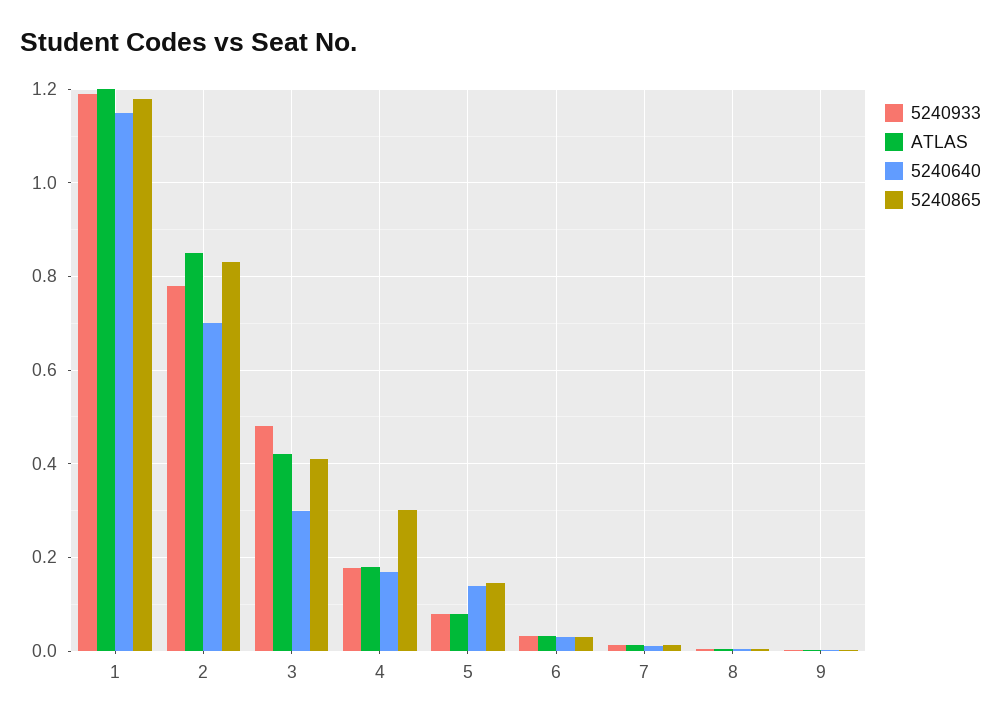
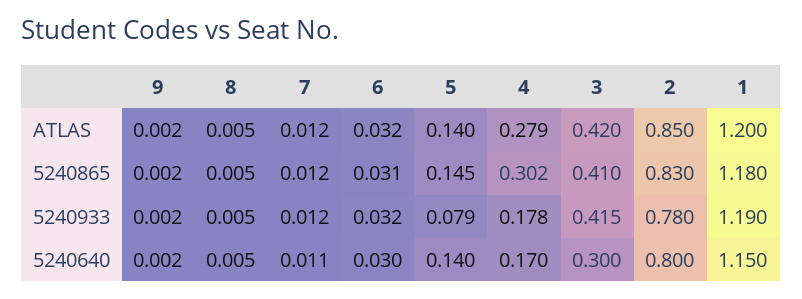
  {
    "5240933": {
      "1": 1.19,
      "2": 0.78,
-     "3": 0.48,
+     "3": 0.415,
      "4": 0.178,
      "5": 0.079,
      "6": 0.032,
      "7": 0.012,
      "8": 0.005,
      "9": 0.002
    },
    "ATLAS": {
      "1": 1.2,
      "2": 0.85,
      "3": 0.42,
-     "4": 0.18,
+     "4": 0.279,
-     "5": 0.08,
+     "5": 0.14,
      "6": 0.032,
      "7": 0.012,
      "8": 0.005,
      "9": 0.002
    },
    "5240640": {
      "1": 1.15,
-     "2": 0.7,
+     "2": 0.8,
      "3": 0.3,
      "4": 0.17,
      "5": 0.14,
      "6": 0.03,
      "7": 0.011,
      "8": 0.005,
      "9": 0.002
    },
    "5240865": {
      "1": 1.18,
      "2": 0.83,
      "3": 0.41,
      "4": 0.302,
      "5": 0.145,
      "6": 0.031,
      "7": 0.012,
      "8": 0.005,
      "9": 0.002
    }
  }

